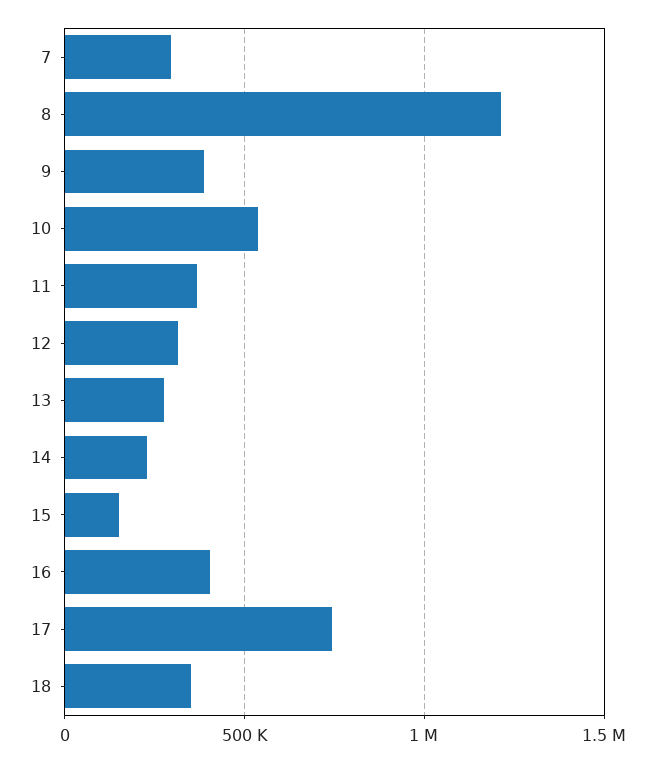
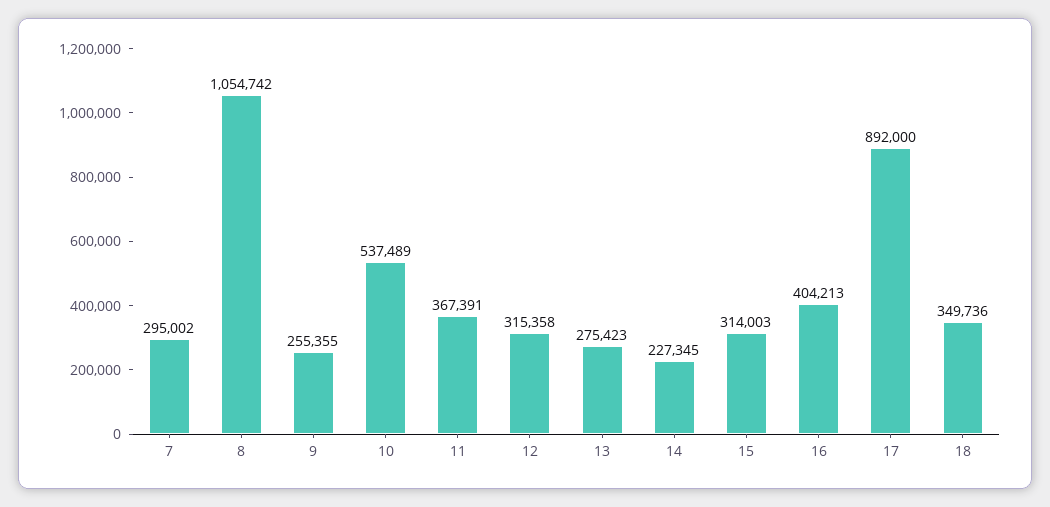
  {
    "7": 295002,
-   "8": 1200000,
+   "8": 1054742,
-   "9": 400000,
+   "9": 255355,
    "10": 537489,
    "11": 367391,
    "12": 315358,
    "13": 275423,
    "14": 227345,
-   "15": 150000,
+   "15": 314003,
    "16": 404213,
-   "17": 750000,
+   "17": 892000,
    "18": 349736
  }

